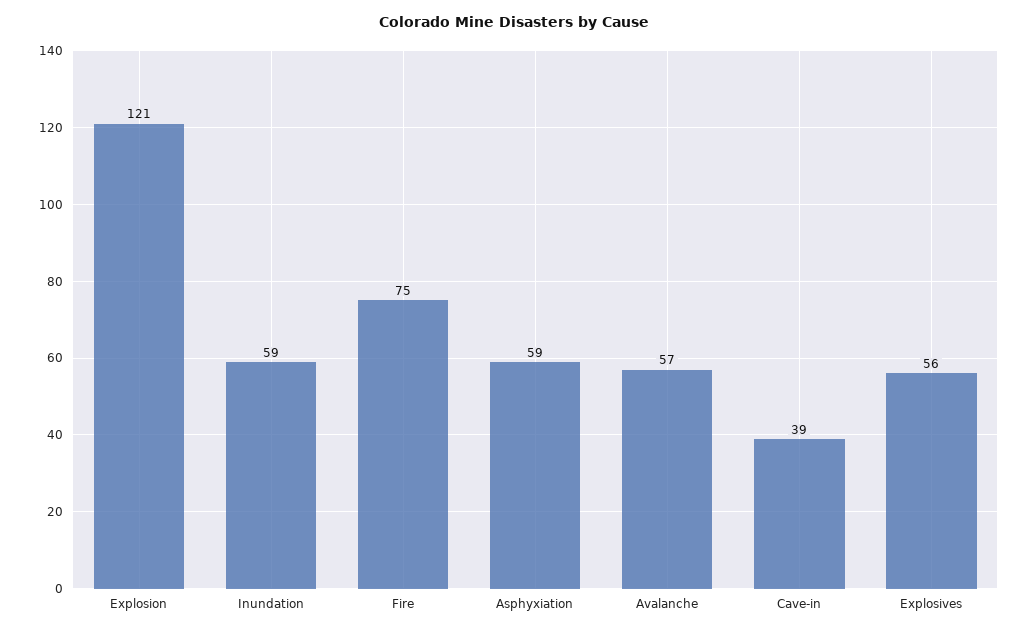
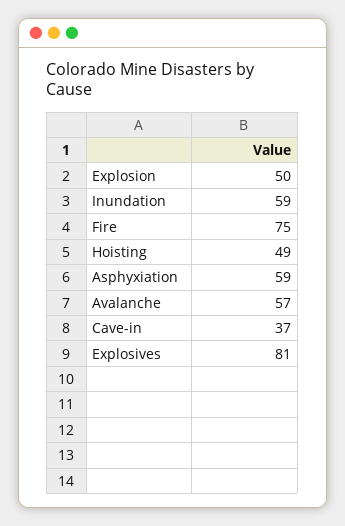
  {
-   "Explosion": 121,
+   "Explosion": 50,
    "Inundation": 59,
    "Fire": 75,
    "Asphyxiation": 59,
    "Avalanche": 57,
-   "Cave-in": 39,
+   "Cave-in": 37,
-   "Explosives": 56
+   "Explosives": 81,
+   "Hoisting": 49
  }

